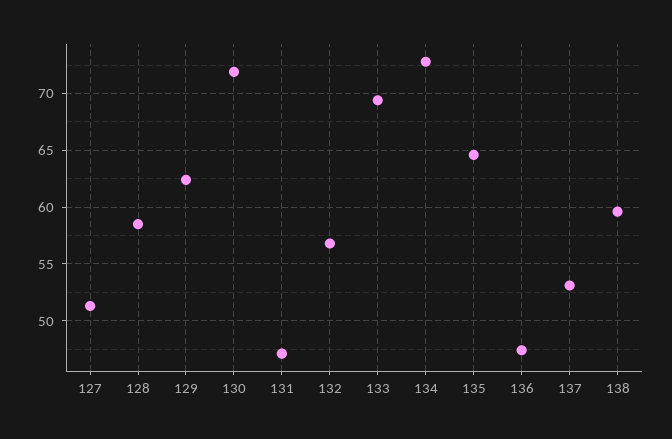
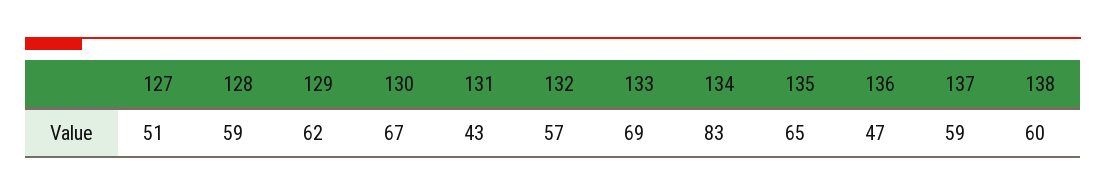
  {
    "127": 51,
    "128": 59,
    "129": 62,
-   "130": 72,
+   "130": 67,
-   "131": 47,
+   "131": 43,
    "132": 57,
    "133": 69,
-   "134": 73,
+   "134": 83,
    "135": 65,
    "136": 47,
-   "137": 53,
+   "137": 59,
    "138": 60
  }

